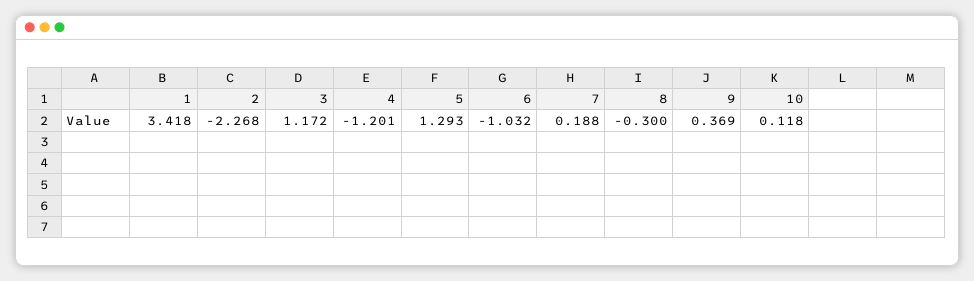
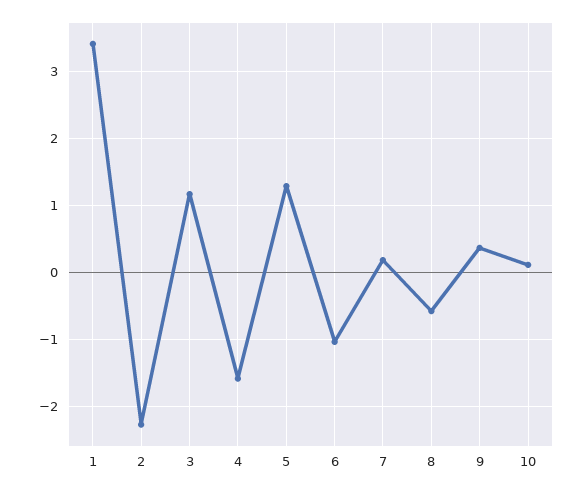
  {
    "1": 3.418,
    "2": -2.268,
    "3": 1.172,
-   "4": -1.201,
+   "4": -1.6,
    "5": 1.293,
    "6": -1.032,
    "7": 0.188,
-   "8": -0.3,
+   "8": -0.6,
    "9": 0.369,
    "10": 0.118
  }

